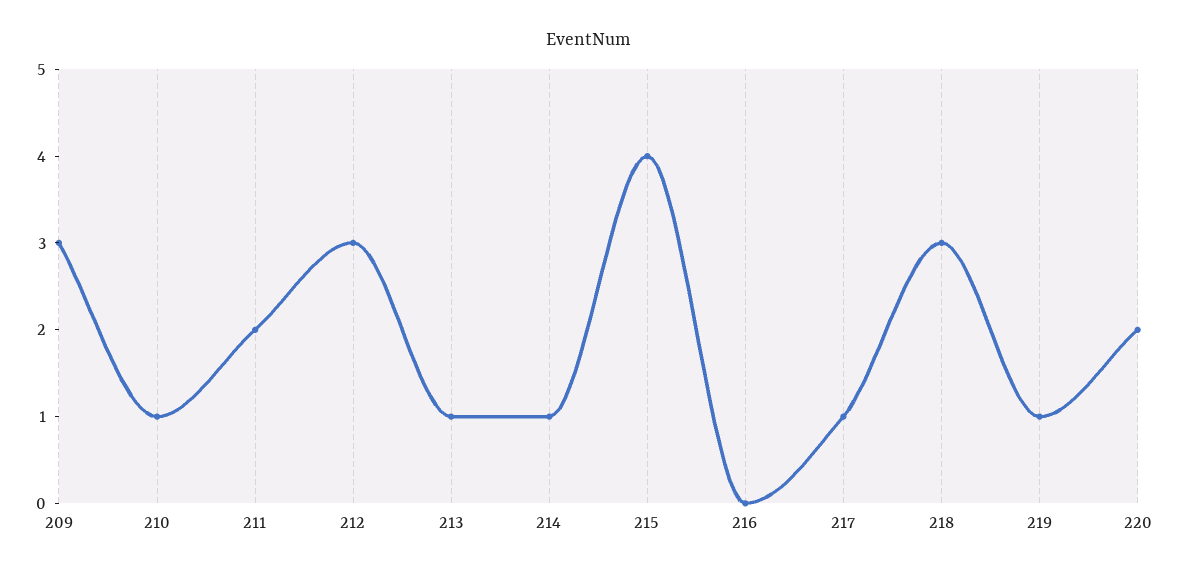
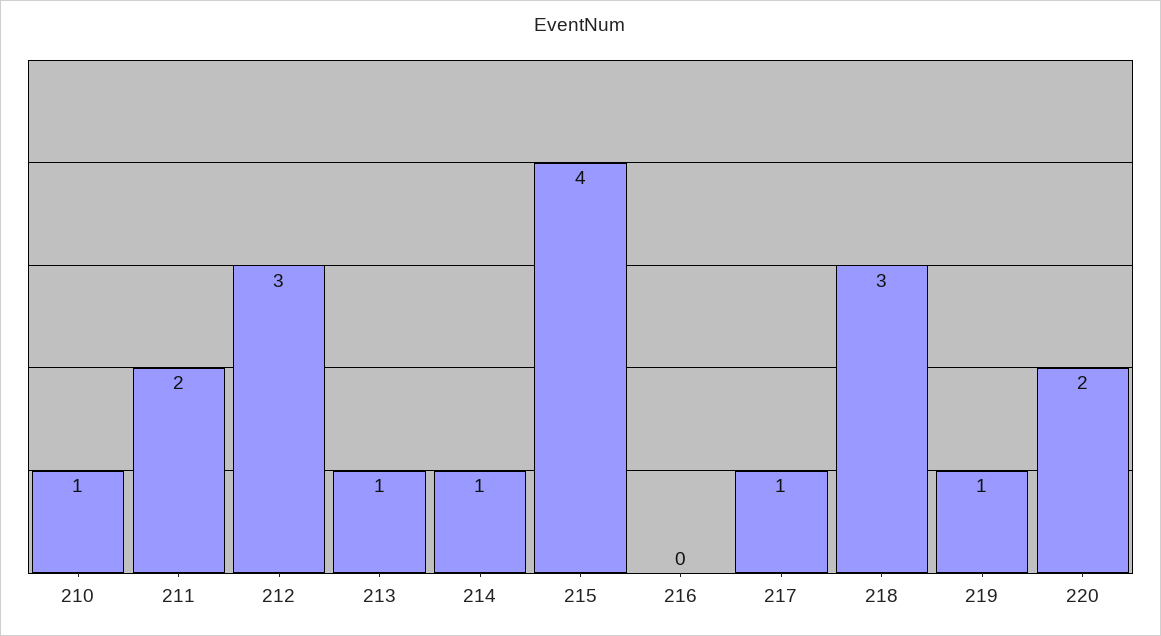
  {
-   "209": 3,
    "210": 1,
    "211": 2,
    "212": 3,
    "213": 1,
    "214": 1,
    "215": 4,
    "216": 0,
    "217": 1,
    "218": 3,
    "219": 1,
    "220": 2
  }

